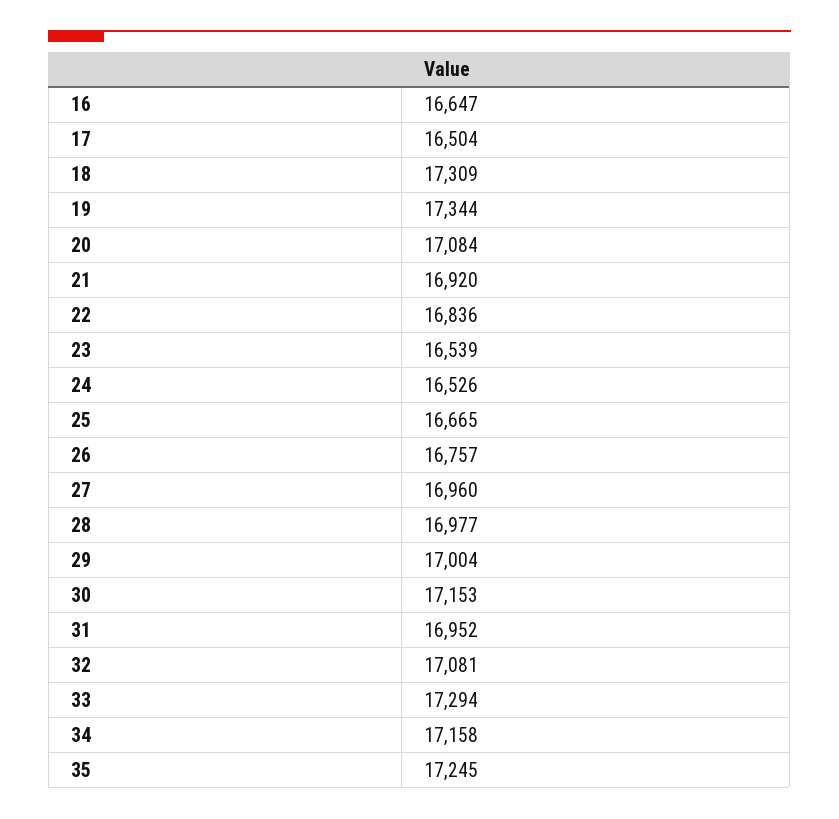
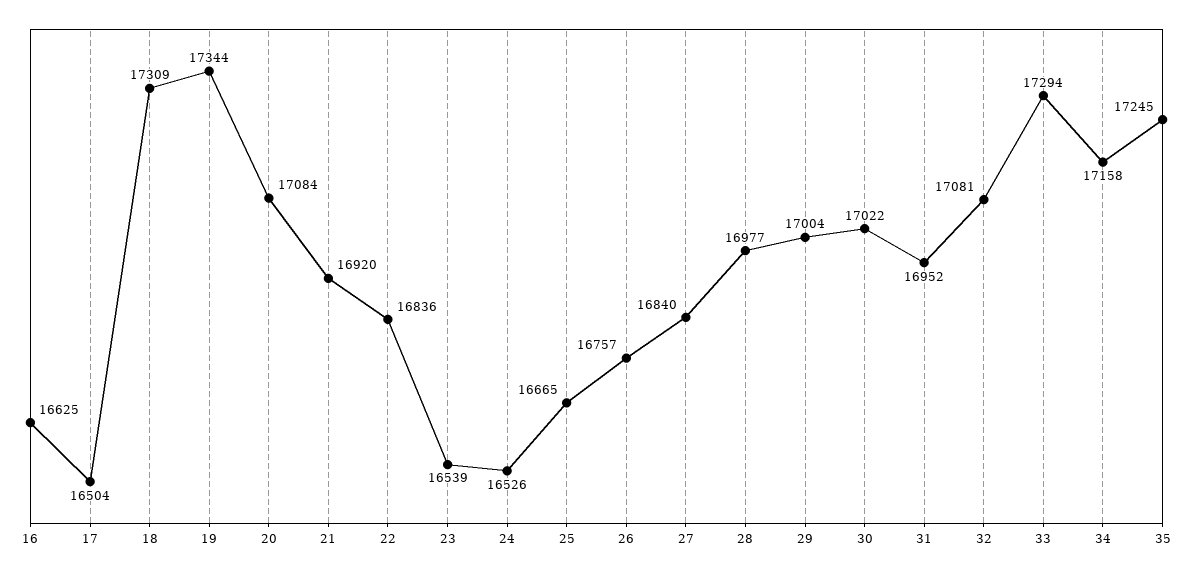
  {
-   "16": 16647,
+   "16": 16625,
    "17": 16504,
    "18": 17309,
    "19": 17344,
    "20": 17084,
    "21": 16920,
    "22": 16836,
    "23": 16539,
    "24": 16526,
    "25": 16665,
    "26": 16757,
-   "27": 16960,
+   "27": 16840,
    "28": 16977,
    "29": 17004,
-   "30": 17153,
+   "30": 17022,
    "31": 16952,
    "32": 17081,
    "33": 17294,
    "34": 17158,
    "35": 17245
  }

